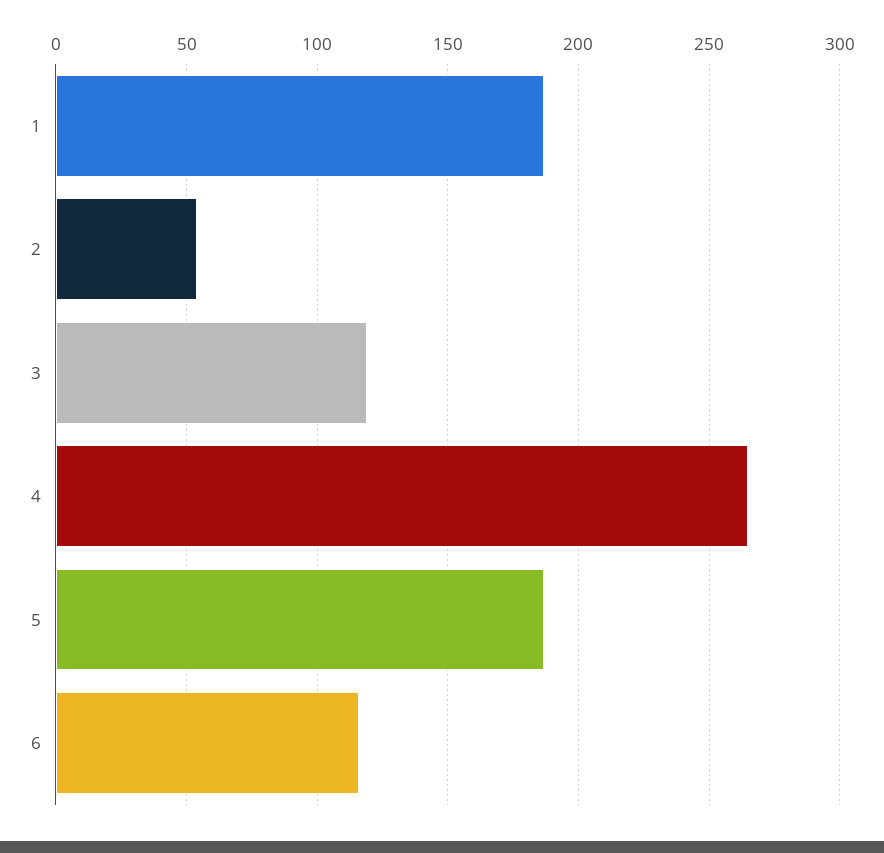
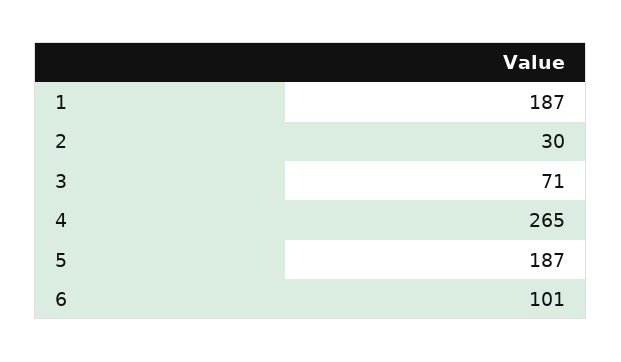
  {
    "1": 187,
-   "2": 55,
+   "2": 30,
-   "3": 120,
+   "3": 71,
    "4": 265,
    "5": 187,
-   "6": 115
+   "6": 101
  }

